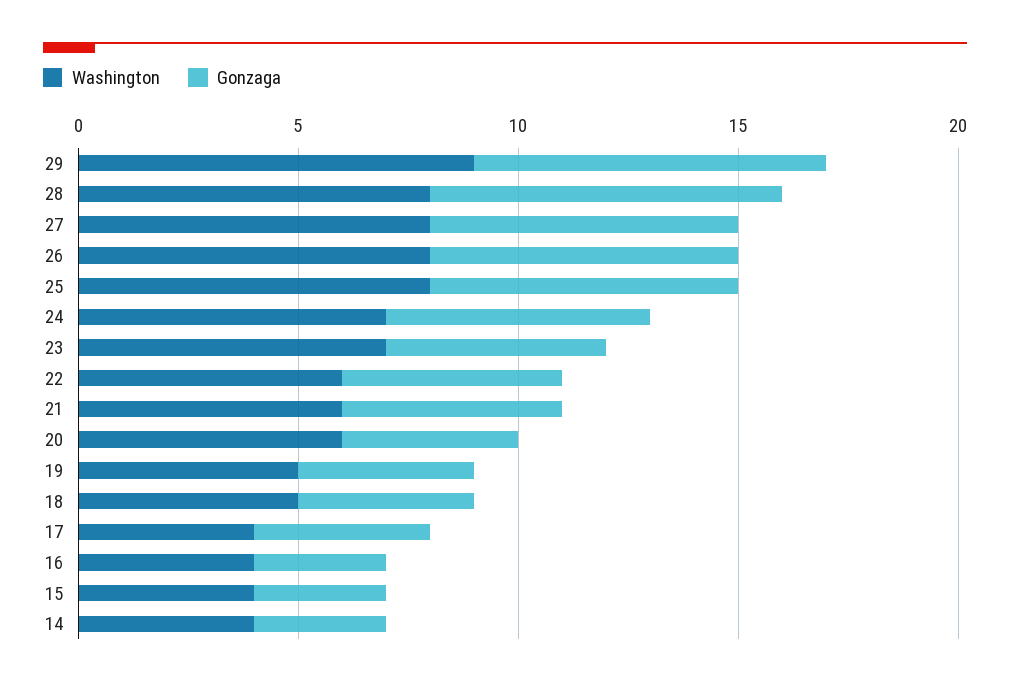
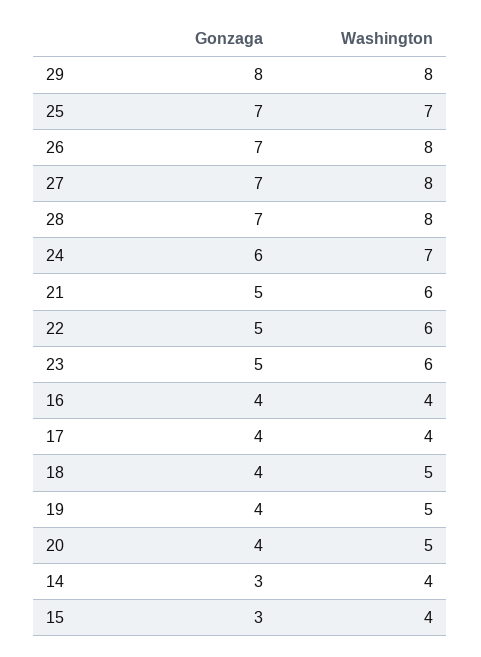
  {
    "Washington": {
-     "29": 9,
+     "29": 8,
      "28": 8,
      "27": 8,
      "26": 8,
-     "25": 8,
+     "25": 7,
      "24": 7,
-     "23": 7,
+     "23": 6,
      "22": 6,
      "21": 6,
-     "20": 6,
+     "20": 5,
      "19": 5,
      "18": 5,
      "17": 4,
      "16": 4,
      "15": 4,
      "14": 4
    },
    "Gonzaga": {
      "29": 8,
-     "28": 8,
+     "28": 7,
      "27": 7,
      "26": 7,
      "25": 7,
      "24": 6,
      "23": 5,
      "22": 5,
      "21": 5,
      "20": 4,
      "19": 4,
      "18": 4,
      "17": 4,
-     "16": 3,
+     "16": 4,
      "15": 3,
      "14": 3
    }
  }

